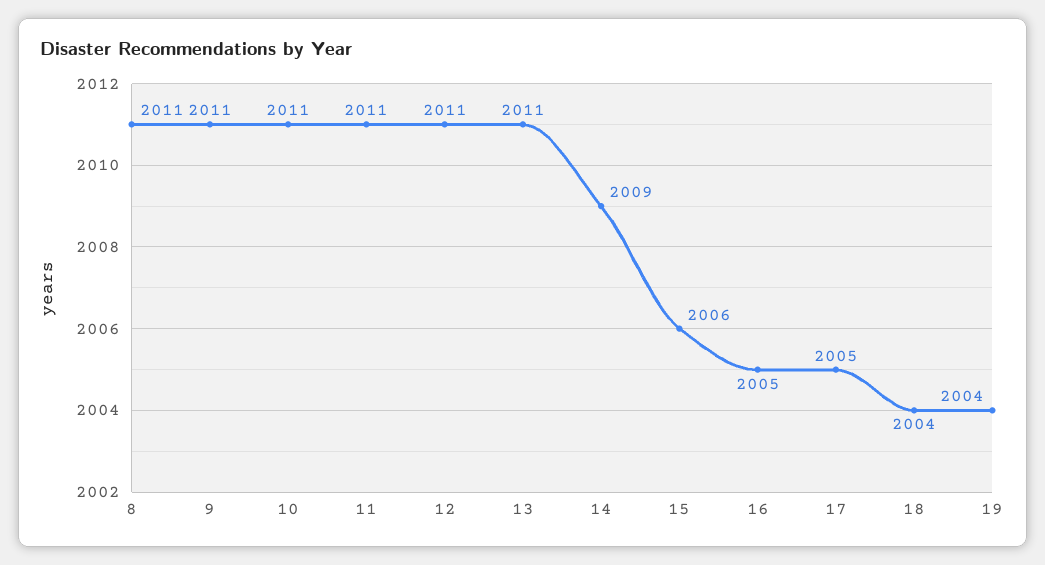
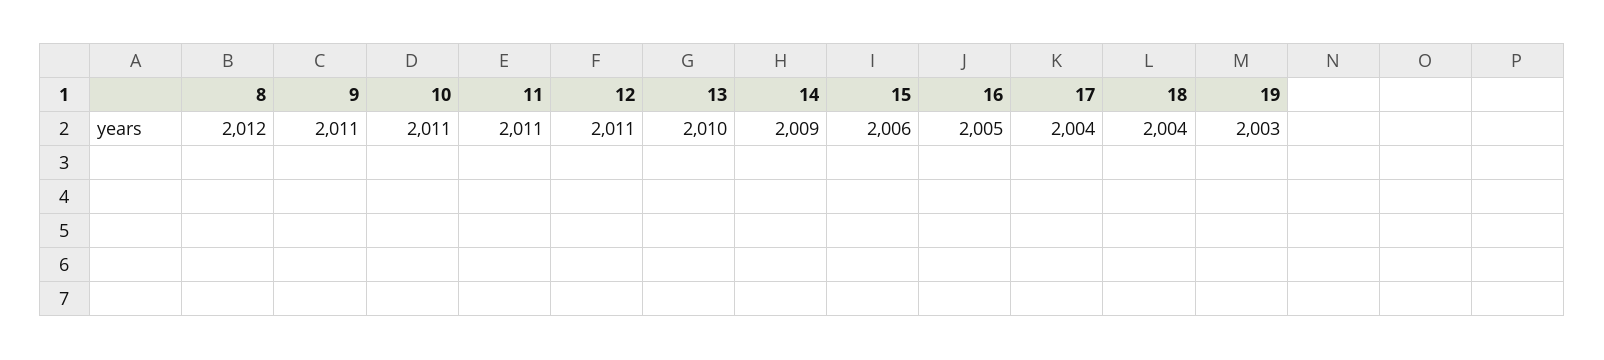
  {
-   "8": 2011,
+   "8": 2012,
    "9": 2011,
    "10": 2011,
    "11": 2011,
    "12": 2011,
-   "13": 2011,
+   "13": 2010,
    "14": 2009,
    "15": 2006,
    "16": 2005,
-   "17": 2005,
+   "17": 2004,
    "18": 2004,
-   "19": 2004
+   "19": 2003
  }

